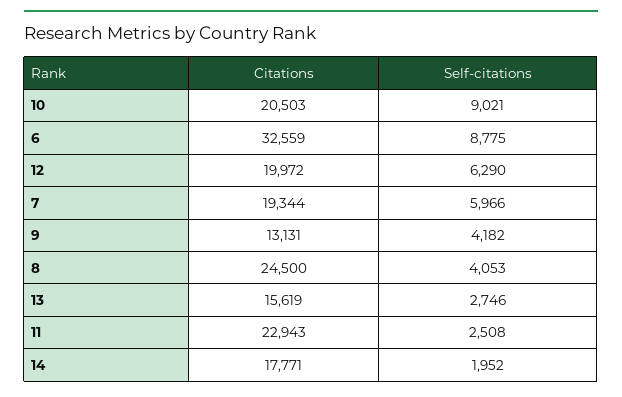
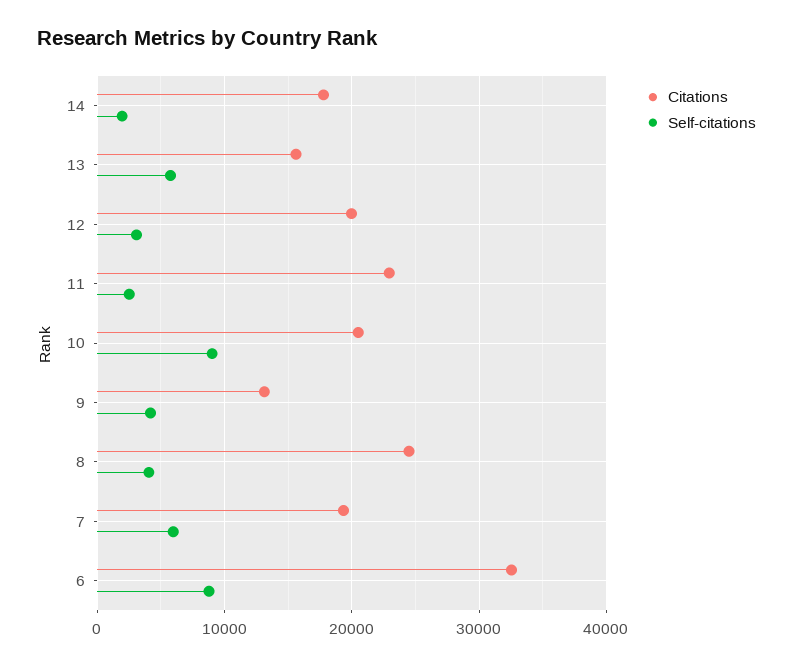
  {
    "Citations": {
      "10": 20503,
      "6": 32559,
      "12": 19972,
      "7": 19344,
      "9": 13131,
      "8": 24500,
      "13": 15619,
      "11": 22943,
      "14": 17771
    },
    "Self-citations": {
      "10": 9021,
      "6": 8775,
-     "12": 6290,
+     "12": 3000,
      "7": 5966,
      "9": 4182,
      "8": 4053,
-     "13": 2746,
+     "13": 6000,
      "11": 2508,
      "14": 1952
    }
  }

